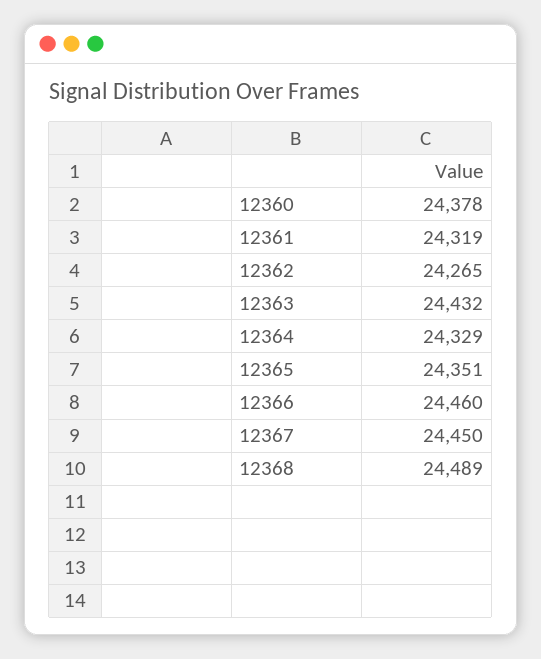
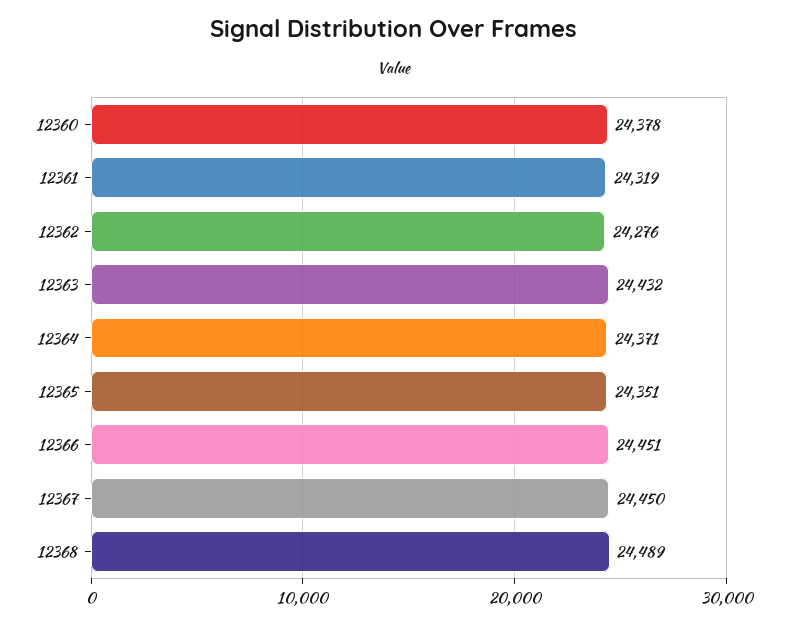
  {
    "12360": 24378,
    "12361": 24319,
-   "12362": 24265,
+   "12362": 24276,
    "12363": 24432,
-   "12364": 24329,
+   "12364": 24371,
    "12365": 24351,
-   "12366": 24460,
+   "12366": 24451,
    "12367": 24450,
    "12368": 24489
  }

